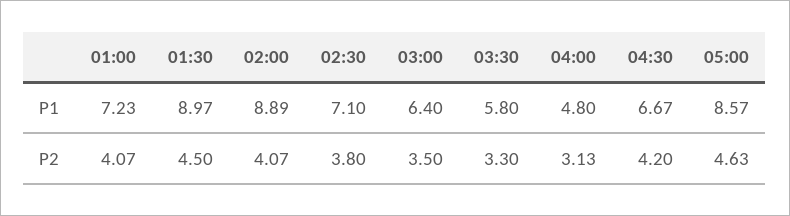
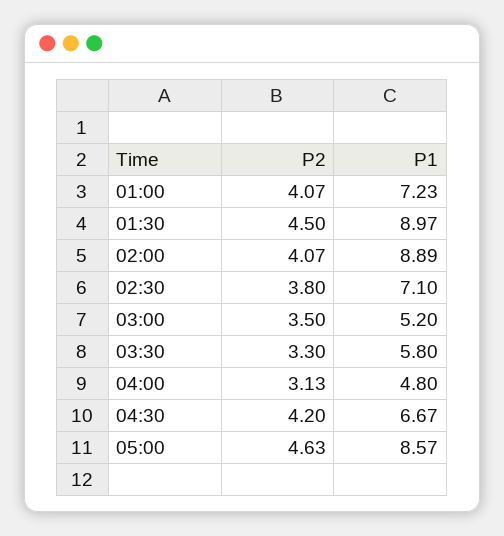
  {
    "01:00": {
      "P1": 7.23,
      "P2": 4.07
    },
    "01:30": {
      "P1": 8.97,
      "P2": 4.5
    },
    "02:00": {
      "P1": 8.89,
      "P2": 4.07
    },
    "02:30": {
      "P1": 7.1,
      "P2": 3.8
    },
    "03:00": {
-     "P1": 6.4,
+     "P1": 5.2,
      "P2": 3.5
    },
    "03:30": {
      "P1": 5.8,
      "P2": 3.3
    },
    "04:00": {
      "P1": 4.8,
      "P2": 3.13
    },
    "04:30": {
      "P1": 6.67,
      "P2": 4.2
    },
    "05:00": {
      "P1": 8.57,
      "P2": 4.63
    }
  }

